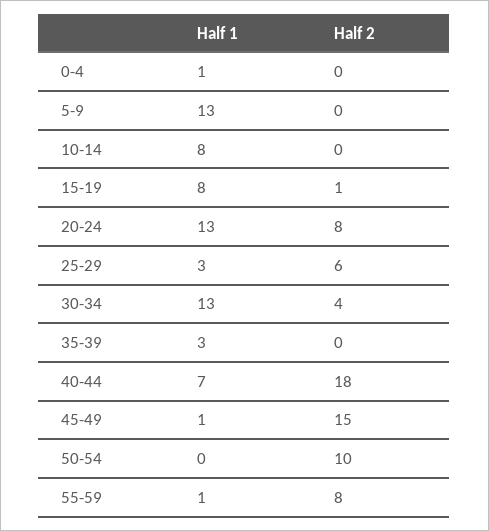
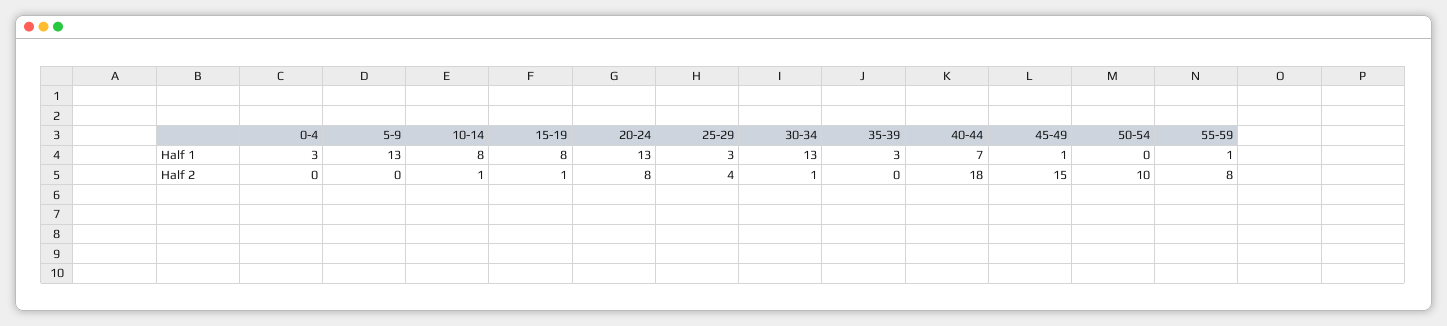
  {
    "Half 1": {
-     "0-4": 1,
+     "0-4": 3,
      "5-9": 13,
      "10-14": 8,
      "15-19": 8,
      "20-24": 13,
      "25-29": 3,
      "30-34": 13,
      "35-39": 3,
      "40-44": 7,
      "45-49": 1,
      "50-54": 0,
      "55-59": 1
    },
    "Half 2": {
      "0-4": 0,
      "5-9": 0,
-     "10-14": 0,
+     "10-14": 1,
      "15-19": 1,
      "20-24": 8,
-     "25-29": 6,
+     "25-29": 4,
-     "30-34": 4,
+     "30-34": 1,
      "35-39": 0,
      "40-44": 18,
      "45-49": 15,
      "50-54": 10,
      "55-59": 8
    }
  }

